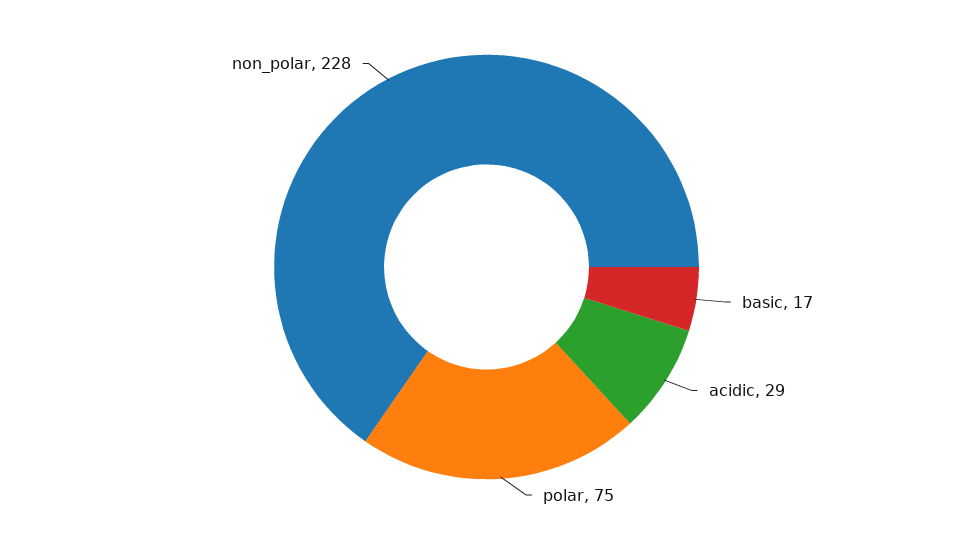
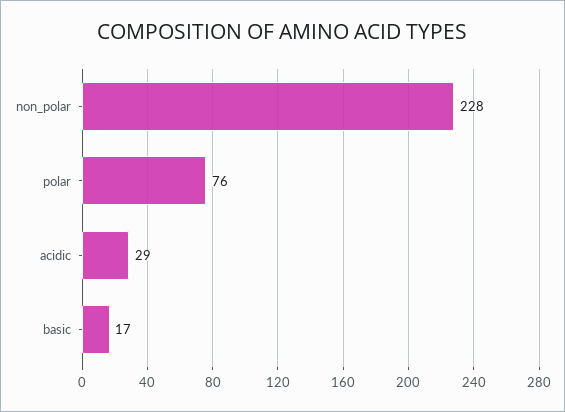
  {
    "basic": 17,
    "acidic": 29,
-   "polar": 75,
+   "polar": 76,
    "non_polar": 228
  }

